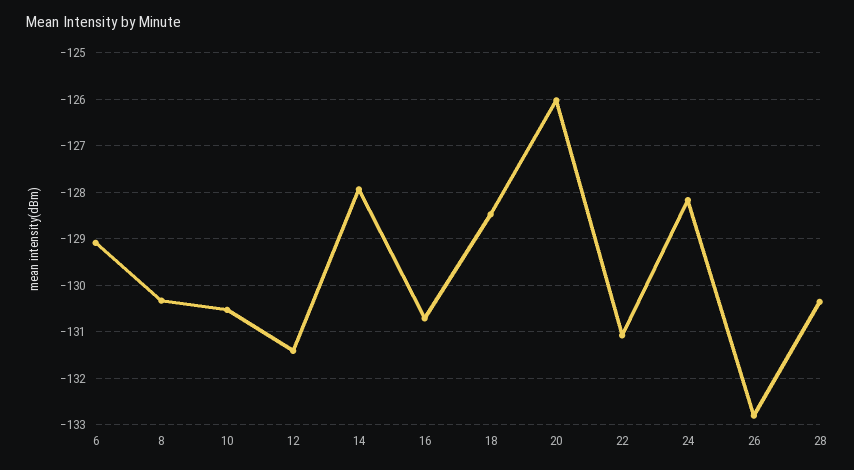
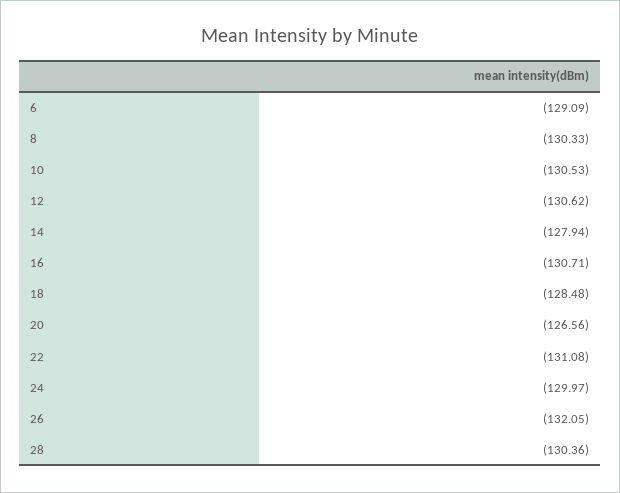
  {
    "6": -129.09,
    "8": -130.33,
    "10": -130.53,
-   "12": -131.4,
+   "12": -130.62,
    "14": -127.94,
    "16": -130.71,
    "18": -128.48,
-   "20": -126,
+   "20": -126.56,
    "22": -131.08,
-   "24": -128.2,
+   "24": -129.97,
-   "26": -132.8,
+   "26": -132.05,
    "28": -130.36
  }

